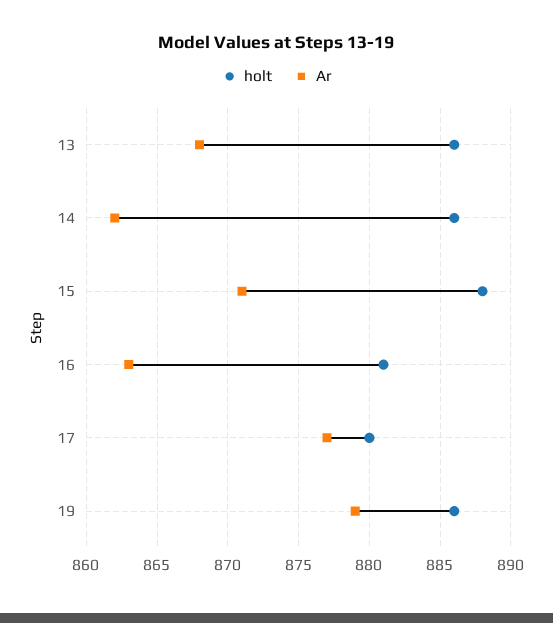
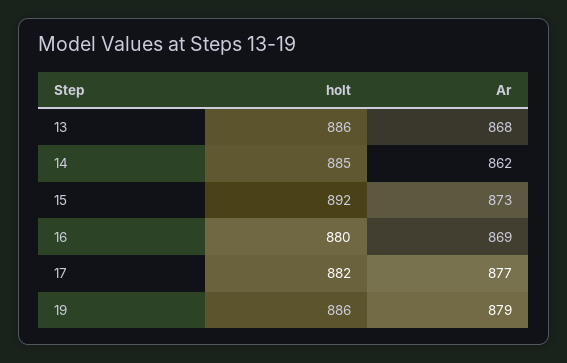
  {
    "holt": {
      "13": 886,
-     "14": 886,
+     "14": 885,
-     "15": 888,
+     "15": 892,
-     "16": 881,
+     "16": 880,
-     "17": 880,
+     "17": 882,
      "19": 886
    },
    "Ar": {
      "13": 868,
      "14": 862,
-     "15": 871,
+     "15": 873,
-     "16": 863,
+     "16": 869,
      "17": 877,
      "19": 879
    }
  }

